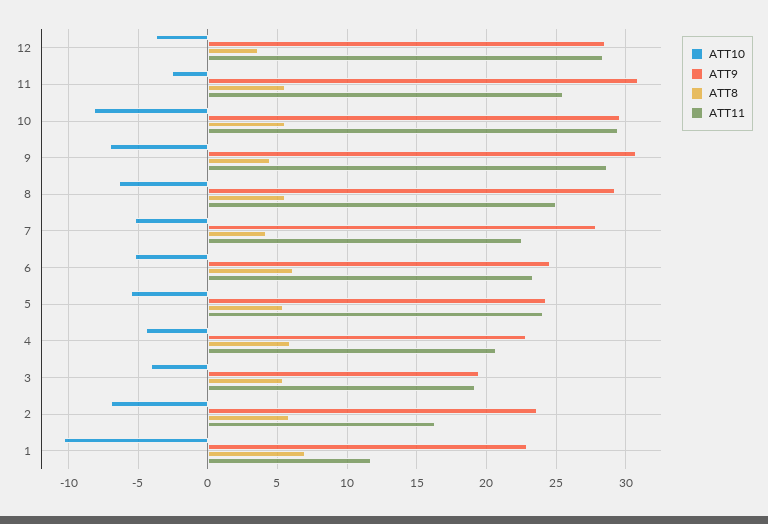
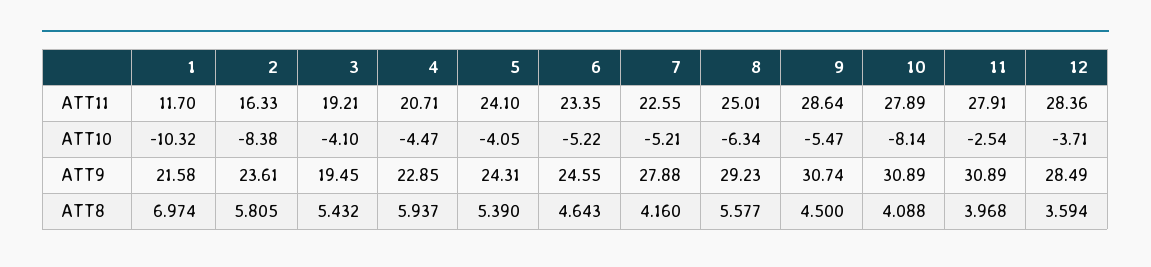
  {
    "ATT10": {
      "12": -3.71,
      "11": -2.54,
      "10": -8.14,
-     "9": -7,
+     "9": -5.47,
      "8": -6.34,
      "7": -5.21,
      "6": -5.22,
-     "5": -5.5,
+     "5": -4.05,
      "4": -4.47,
      "3": -4.1,
-     "2": -7,
+     "2": -8.38,
      "1": -10.32
    },
    "ATT9": {
      "12": 28.49,
      "11": 30.89,
-     "10": 29.5,
+     "10": 30.89,
      "9": 30.74,
      "8": 29.23,
      "7": 27.88,
      "6": 24.55,
      "5": 24.31,
      "4": 22.85,
      "3": 19.45,
      "2": 23.61,
-     "1": 23
+     "1": 21.58
    },
    "ATT8": {
      "12": 3.594,
-     "11": 5.5,
+     "11": 3.968,
-     "10": 5.5,
+     "10": 4.088,
      "9": 4.5,
      "8": 5.577,
      "7": 4.16,
-     "6": 6,
+     "6": 4.643,
      "5": 5.39,
      "4": 5.937,
      "3": 5.432,
      "2": 5.805,
      "1": 6.974
    },
    "ATT11": {
      "12": 28.36,
-     "11": 25.5,
+     "11": 27.91,
-     "10": 29.5,
+     "10": 27.89,
      "9": 28.64,
      "8": 25.01,
      "7": 22.55,
      "6": 23.35,
      "5": 24.1,
      "4": 20.71,
      "3": 19.21,
      "2": 16.33,
      "1": 11.7
    }
  }

